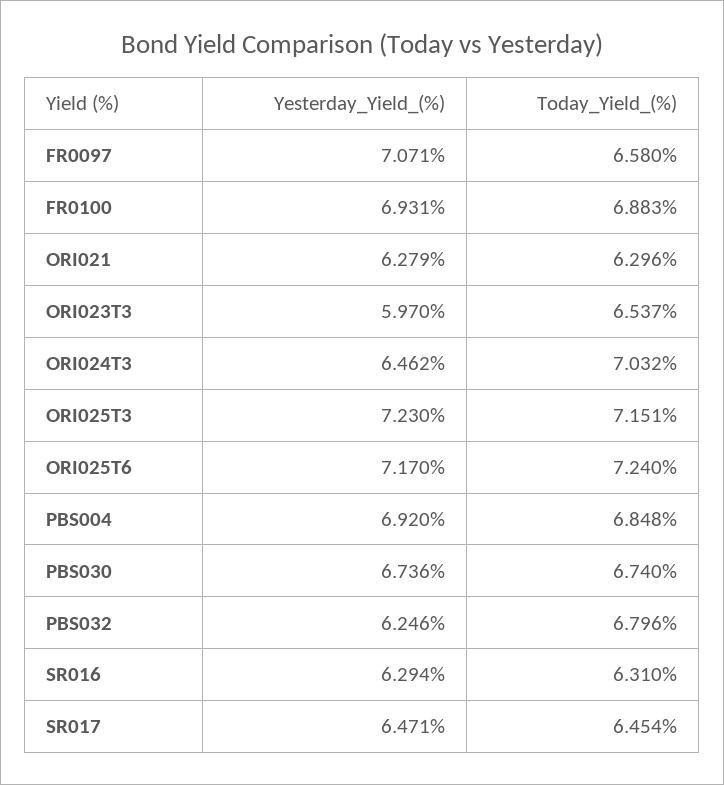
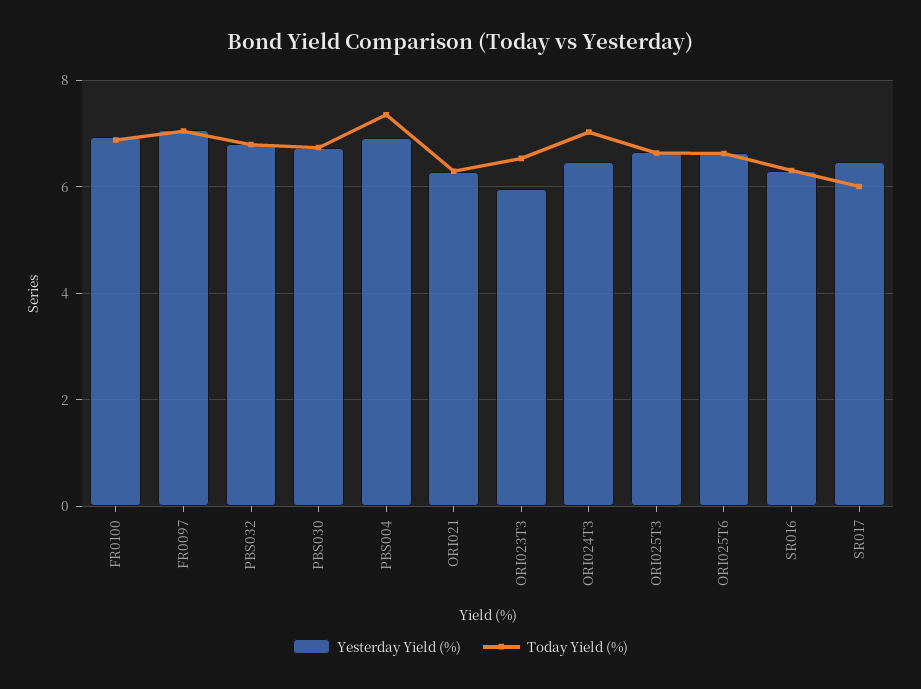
  {
    "Yesterday_Yield_(%)": {
      "FR0097": 7.071,
      "FR0100": 6.931,
      "ORI021": 6.279,
      "ORI023T3": 5.97,
      "ORI024T3": 6.462,
-     "ORI025T3": 7.23,
+     "ORI025T3": 6.6,
-     "ORI025T6": 7.17,
+     "ORI025T6": 6.6,
      "PBS004": 6.92,
      "PBS030": 6.736,
-     "PBS032": 6.246,
+     "PBS032": 6.8,
      "SR016": 6.294,
      "SR017": 6.471
    },
    "Today_Yield_(%)": {
-     "FR0097": 6.58,
+     "FR0097": 7,
      "FR0100": 6.883,
      "ORI021": 6.296,
      "ORI023T3": 6.537,
      "ORI024T3": 7.032,
-     "ORI025T3": 7.151,
+     "ORI025T3": 6.6,
-     "ORI025T6": 7.24,
+     "ORI025T6": 6.6,
-     "PBS004": 6.848,
+     "PBS004": 7.4,
      "PBS030": 6.74,
      "PBS032": 6.796,
      "SR016": 6.31,
-     "SR017": 6.454
+     "SR017": 6
    }
  }

